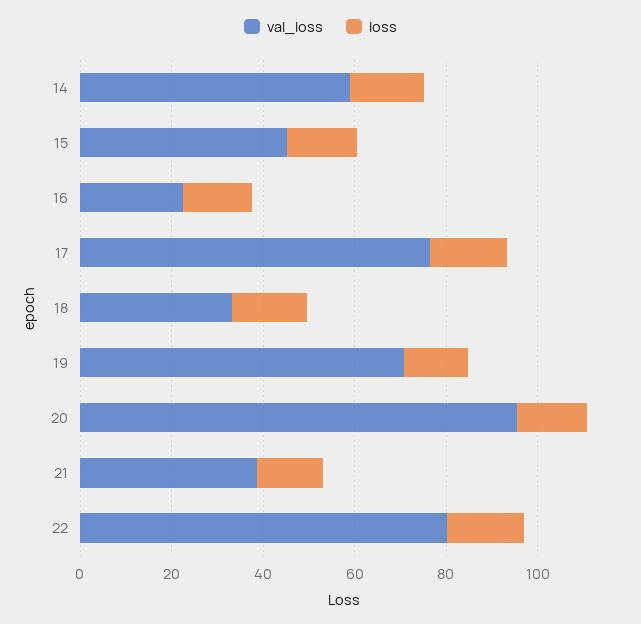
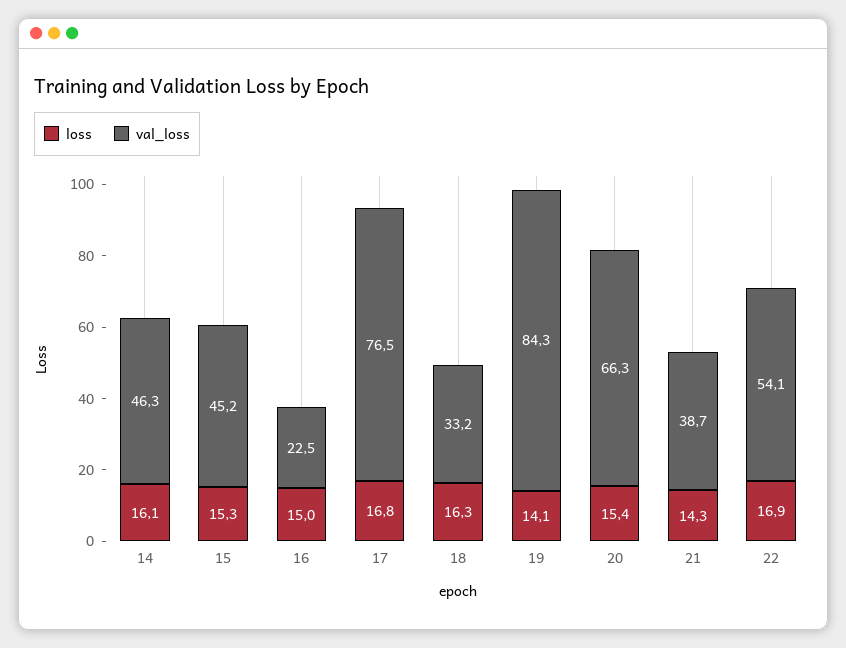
  {
    "val_loss": {
-     "14": 60,
+     "14": 46.3,
      "15": 45.2,
      "16": 22.5,
      "17": 76.5,
      "18": 33.2,
-     "19": 70,
+     "19": 84.3,
-     "20": 95,
+     "20": 66.3,
      "21": 38.7,
-     "22": 80
+     "22": 54.1
    },
    "loss": {
      "14": 16.1,
      "15": 15.3,
      "16": 15,
      "17": 16.8,
      "18": 16.3,
      "19": 14.1,
      "20": 15.4,
      "21": 14.3,
      "22": 16.9
    }
  }

